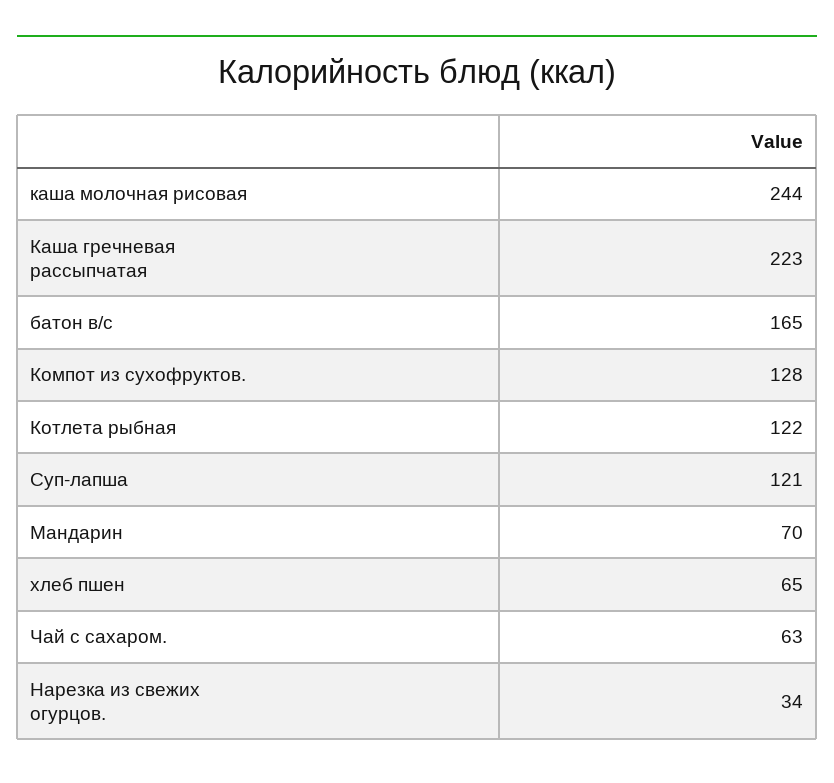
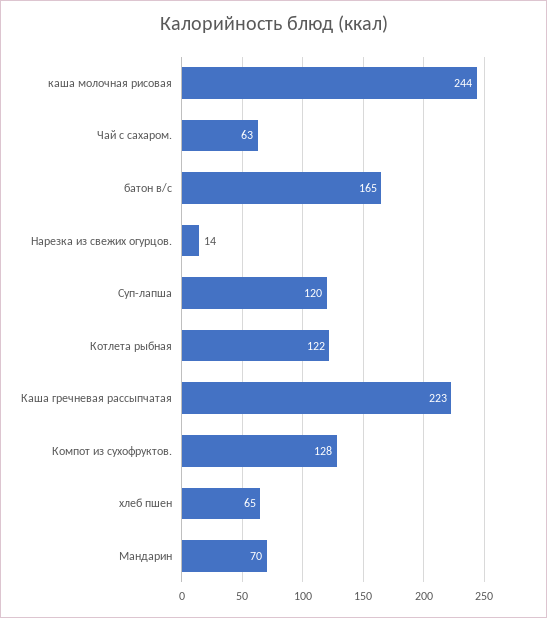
  {
    "каша молочная рисовая": 244,
    "Каша гречневая рассыпчатая": 223,
    "батон в/с": 165,
    "Компот из сухофруктов.": 128,
    "Котлета рыбная": 122,
-   "Суп-лапша": 121,
+   "Суп-лапша": 120,
    "Мандарин": 70,
    "хлеб пшен": 65,
    "Чай с сахаром.": 63,
-   "Нарезка из свежих огурцов.": 34
+   "Нарезка из свежих огурцов.": 14
  }

